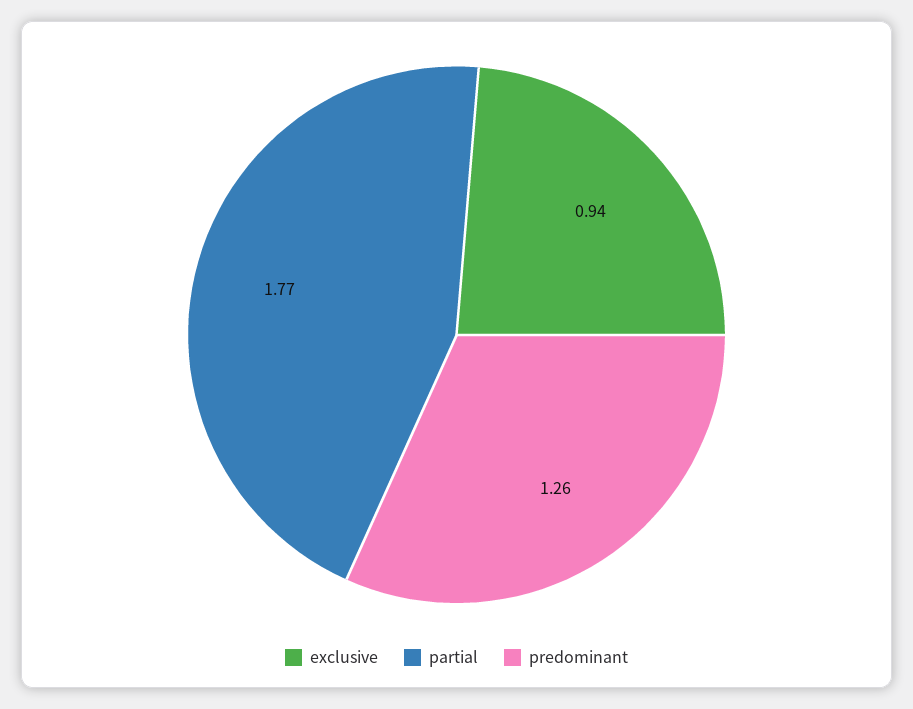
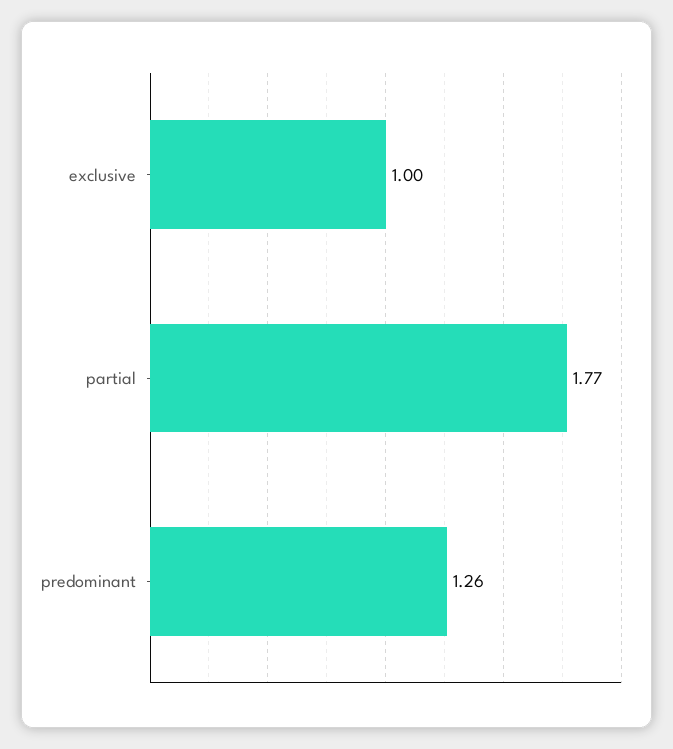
  {
-   "exclusive": 0.94,
+   "exclusive": 1,
    "partial": 1.77,
    "predominant": 1.26
  }

